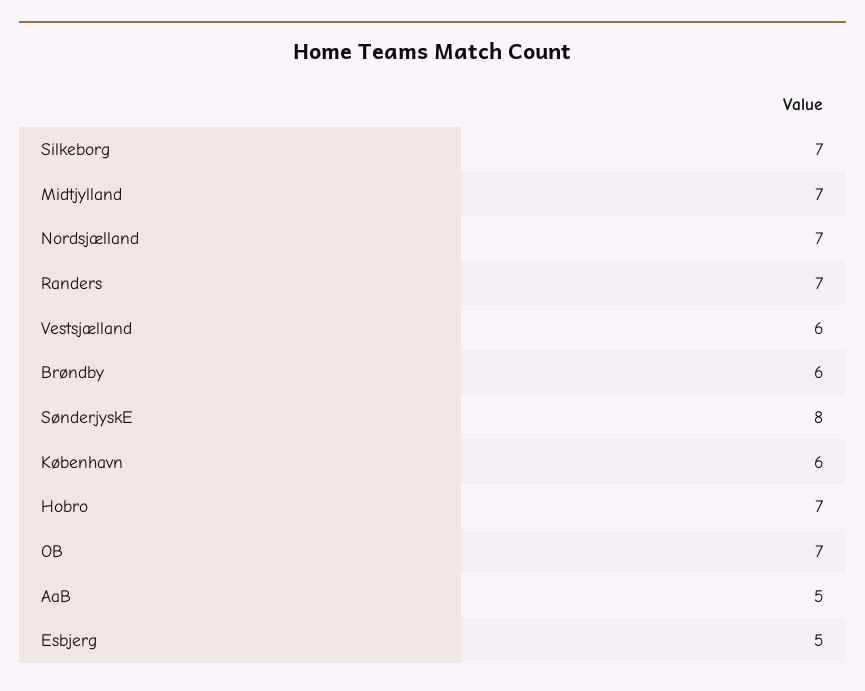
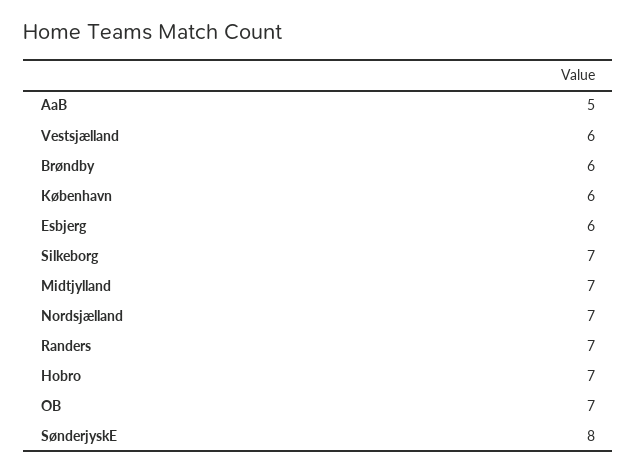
  {
    "Silkeborg": 7,
    "Midtjylland": 7,
    "Nordsjælland": 7,
    "Randers": 7,
    "Vestsjælland": 6,
    "Brøndby": 6,
    "SønderjyskE": 8,
    "København": 6,
    "Hobro": 7,
    "OB": 7,
    "AaB": 5,
-   "Esbjerg": 5
+   "Esbjerg": 6
  }

